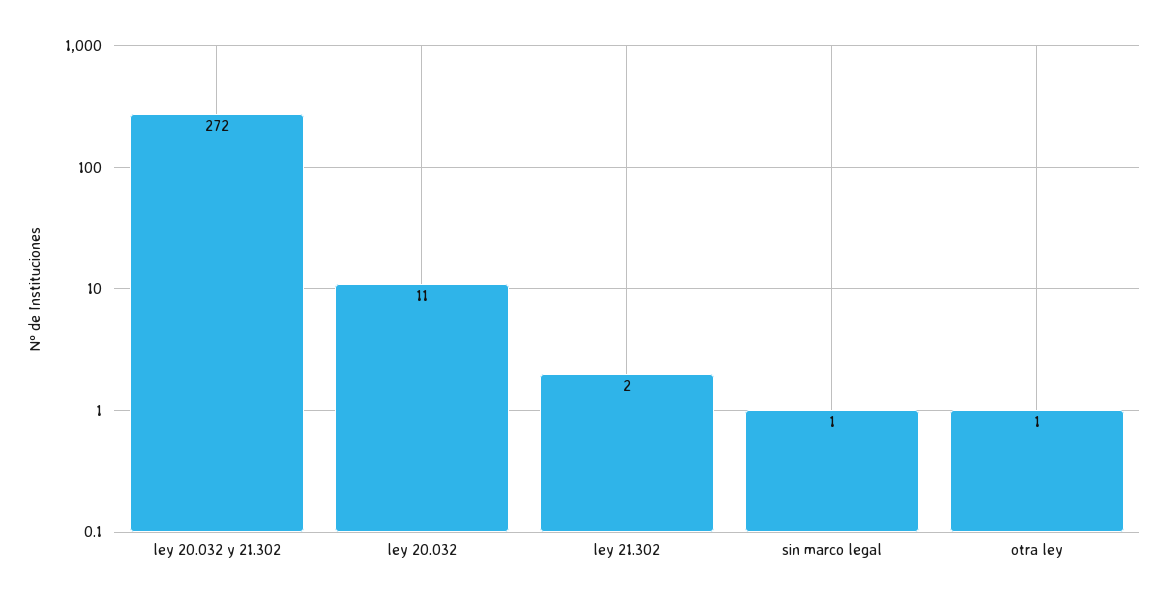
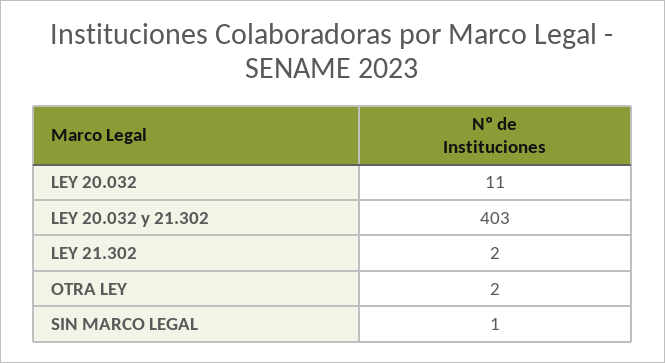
  {
-   "ley 20.032 y 21.302": 272,
+   "ley 20.032 y 21.302": 403,
    "ley 20.032": 11,
    "ley 21.302": 2,
    "sin marco legal": 1,
-   "otra ley": 1
+   "otra ley": 2
  }

